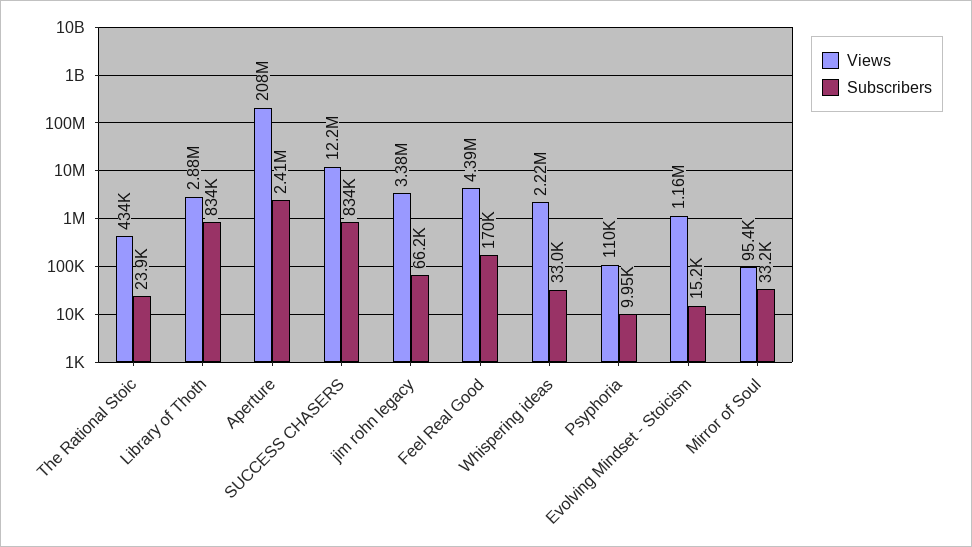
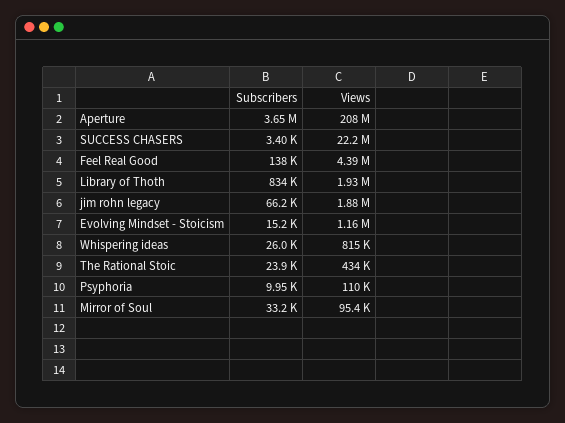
  {
    "Views": {
      "The Rational Stoic": 434000,
-     "Library of Thoth": 2880000,
+     "Library of Thoth": 1930000,
      "Aperture": 208000000,
-     "SUCCESS CHASERS": 12200000,
+     "SUCCESS CHASERS": 22200000,
-     "jim rohn legacy": 3380000,
+     "jim rohn legacy": 1880000,
      "Feel Real Good": 4390000,
-     "Whispering ideas": 2220000,
+     "Whispering ideas": 815000,
      "Psyphoria": 110000,
      "Evolving Mindset - Stoicism": 1160000,
      "Mirror of Soul": 95400
    },
    "Subscribers": {
      "The Rational Stoic": 23900,
      "Library of Thoth": 834000,
-     "Aperture": 2410000,
+     "Aperture": 3650000,
-     "SUCCESS CHASERS": 834000,
+     "SUCCESS CHASERS": 3400,
      "jim rohn legacy": 66200,
-     "Feel Real Good": 170000,
+     "Feel Real Good": 138000,
-     "Whispering ideas": 33000,
+     "Whispering ideas": 26000,
      "Psyphoria": 9950,
      "Evolving Mindset - Stoicism": 15200,
      "Mirror of Soul": 33200
    }
  }

